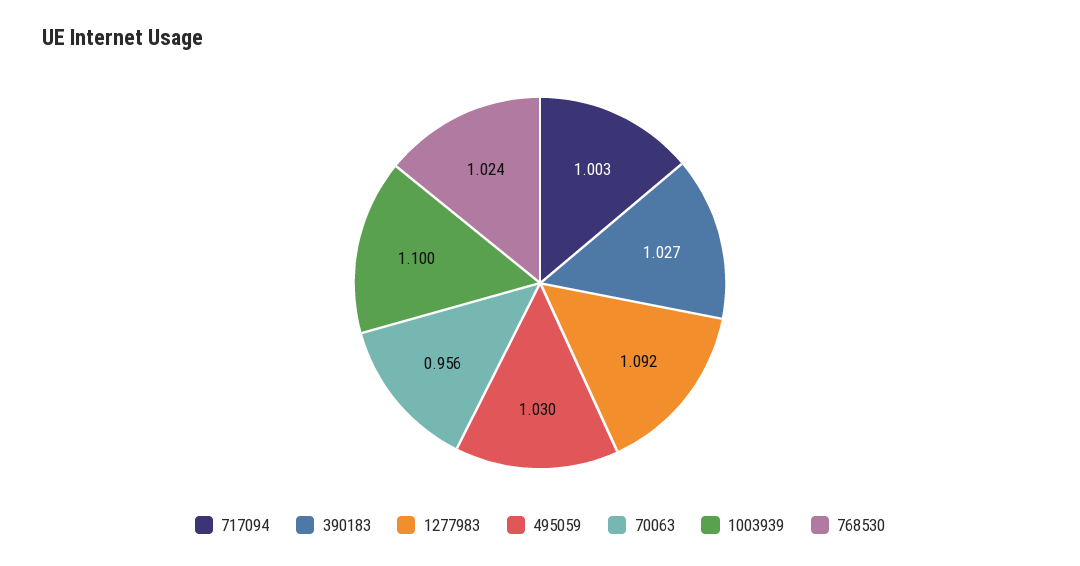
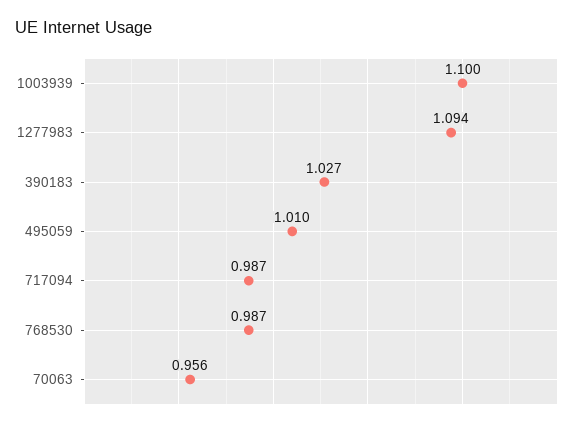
  {
-   "717094": 1.003,
+   "717094": 0.987,
    "390183": 1.027,
-   "1277983": 1.092,
+   "1277983": 1.094,
-   "495059": 1.03,
+   "495059": 1.01,
    "70063": 0.956,
    "1003939": 1.1,
-   "768530": 1.024
+   "768530": 0.987
  }

